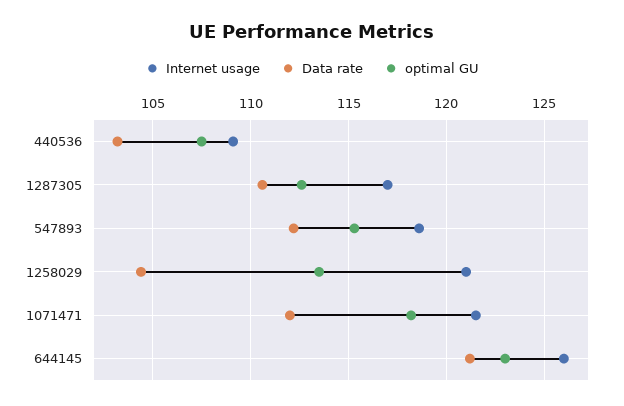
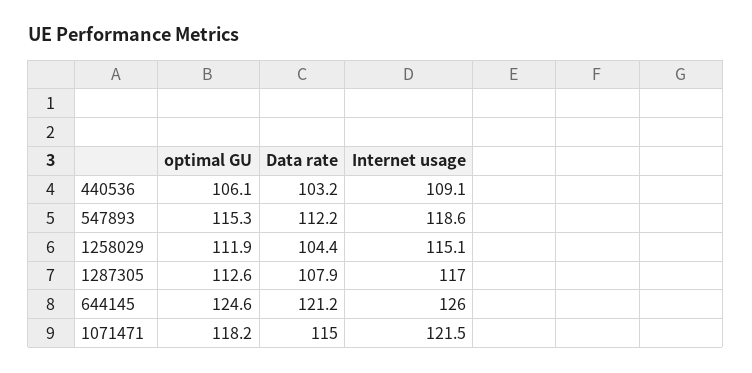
  {
    "Internet usage": {
      "440536": 109.1,
      "1287305": 117,
      "547893": 118.6,
-     "1258029": 121,
+     "1258029": 115.1,
      "1071471": 121.5,
      "644145": 126
    },
    "Data rate": {
      "440536": 103.2,
-     "1287305": 110.5,
+     "1287305": 107.9,
      "547893": 112.2,
      "1258029": 104.4,
-     "1071471": 112,
+     "1071471": 115,
      "644145": 121.2
    },
    "optimal GU": {
-     "440536": 107.5,
+     "440536": 106.1,
      "1287305": 112.6,
      "547893": 115.3,
-     "1258029": 113.5,
+     "1258029": 111.9,
      "1071471": 118.2,
-     "644145": 123
+     "644145": 124.6
    }
  }

